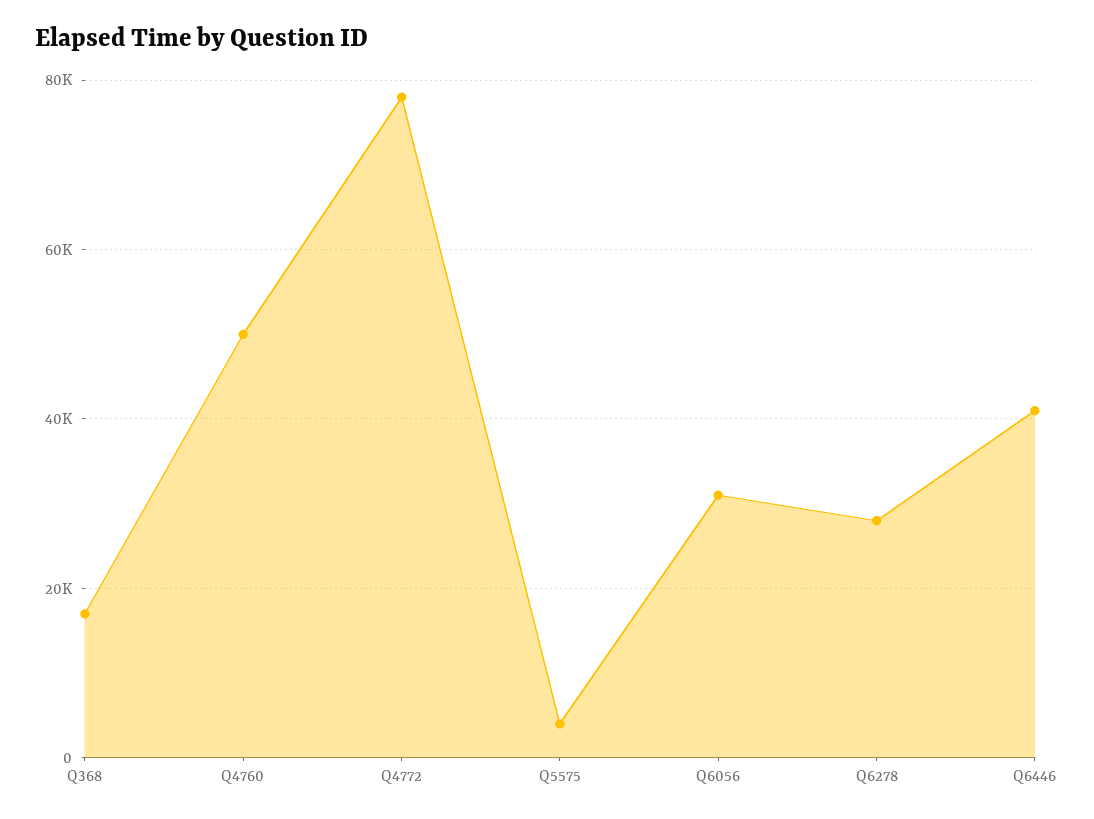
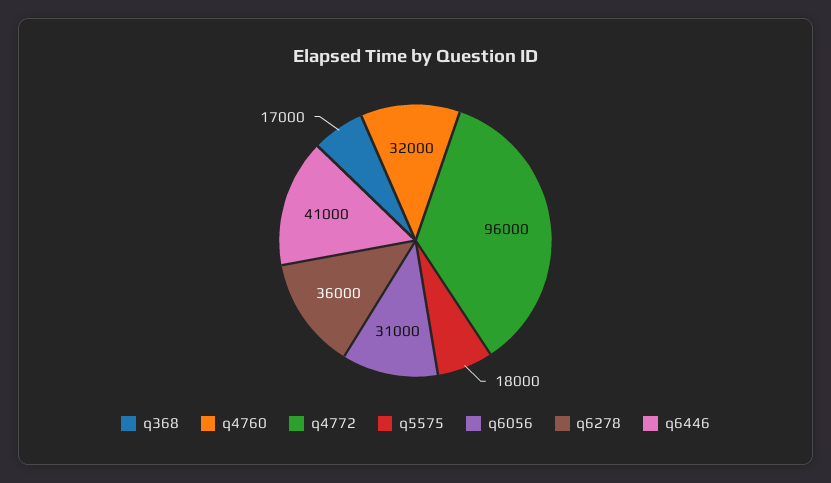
  {
    "Q368": 17000,
-   "Q4760": 50000,
+   "Q4760": 32000,
-   "Q4772": 78000,
+   "Q4772": 96000,
-   "Q5575": 4000,
+   "Q5575": 18000,
    "Q6056": 31000,
-   "Q6278": 28000,
+   "Q6278": 36000,
    "Q6446": 41000
  }

